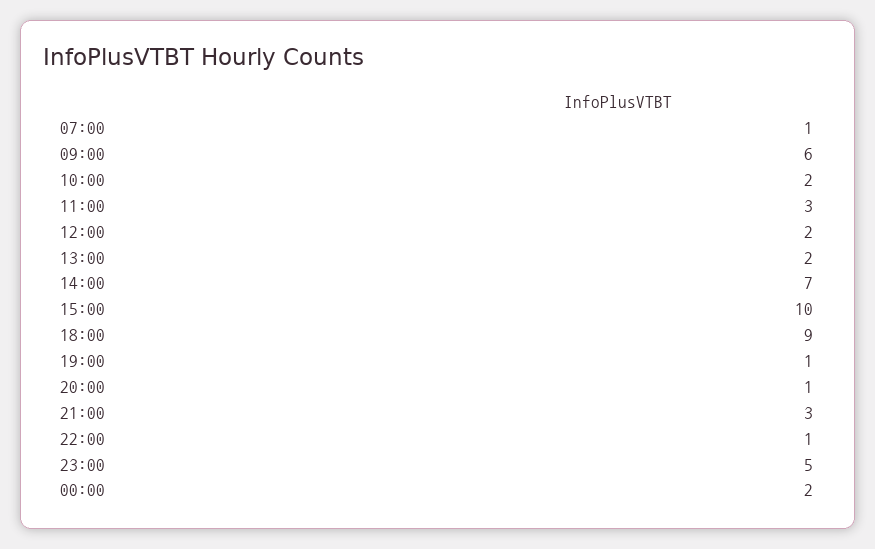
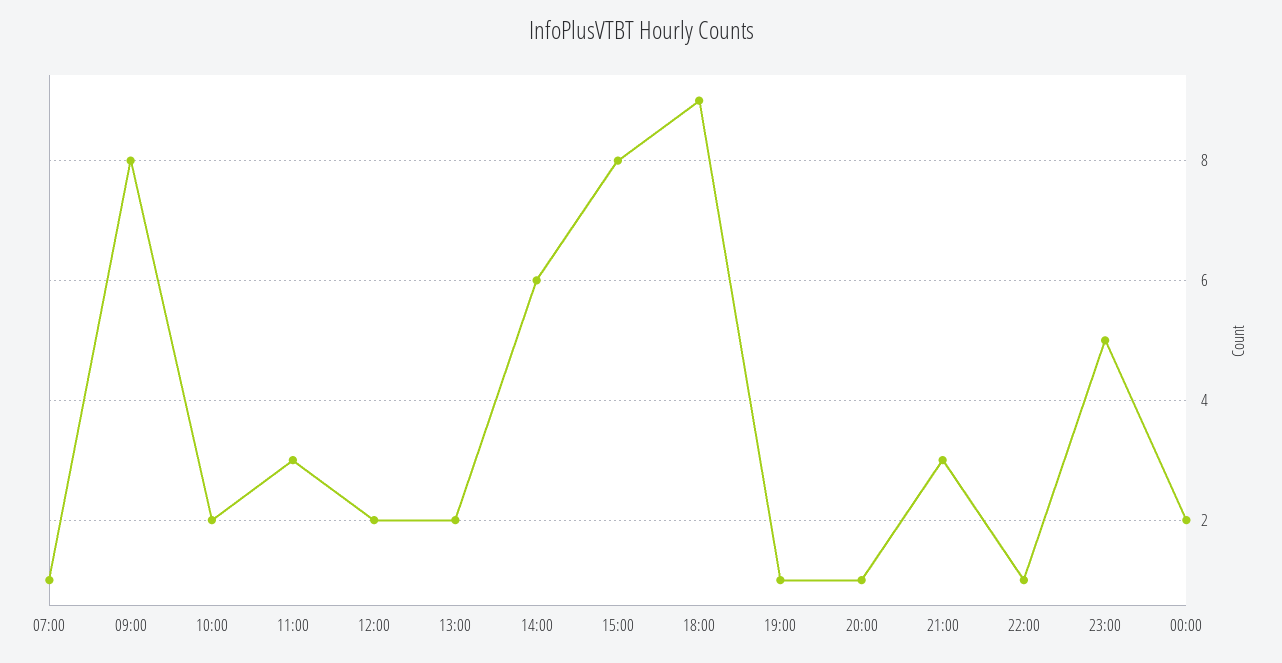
  {
    "07:00": 1,
-   "09:00": 6,
+   "09:00": 8,
    "10:00": 2,
    "11:00": 3,
    "12:00": 2,
    "13:00": 2,
-   "14:00": 7,
+   "14:00": 6,
-   "15:00": 10,
+   "15:00": 8,
    "18:00": 9,
    "19:00": 1,
    "20:00": 1,
    "21:00": 3,
    "22:00": 1,
    "23:00": 5,
    "00:00": 2
  }

